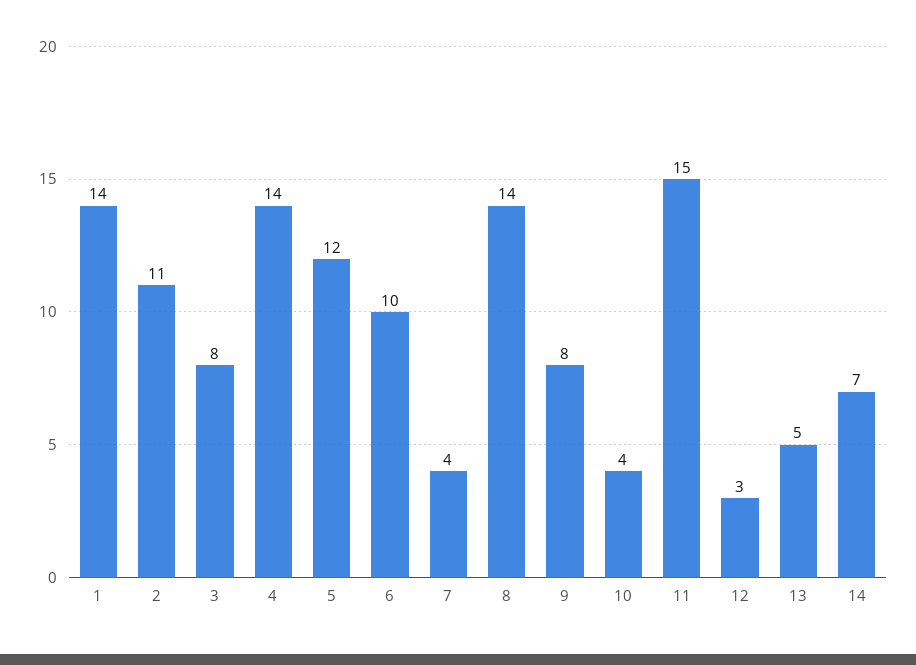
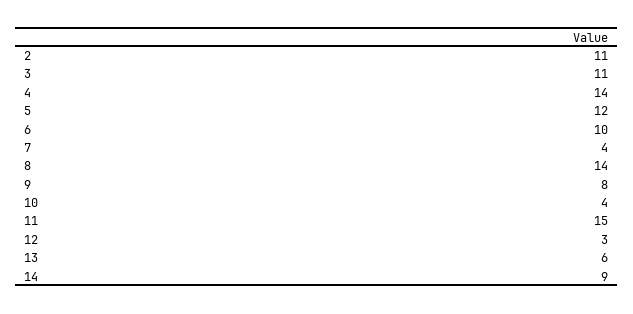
  {
-   "1": 14,
    "2": 11,
-   "3": 8,
+   "3": 11,
    "4": 14,
    "5": 12,
    "6": 10,
    "7": 4,
    "8": 14,
    "9": 8,
    "10": 4,
    "11": 15,
    "12": 3,
-   "13": 5,
+   "13": 6,
-   "14": 7
+   "14": 9
  }

